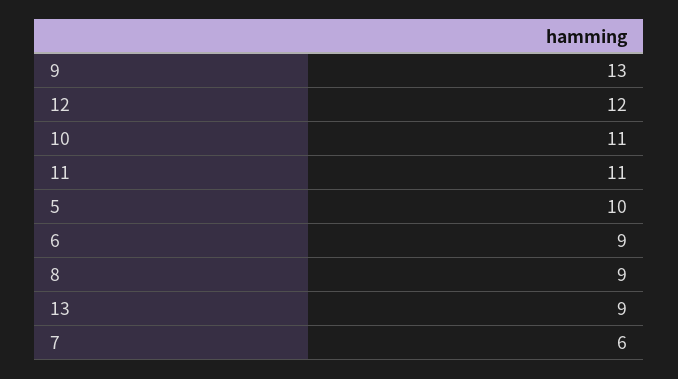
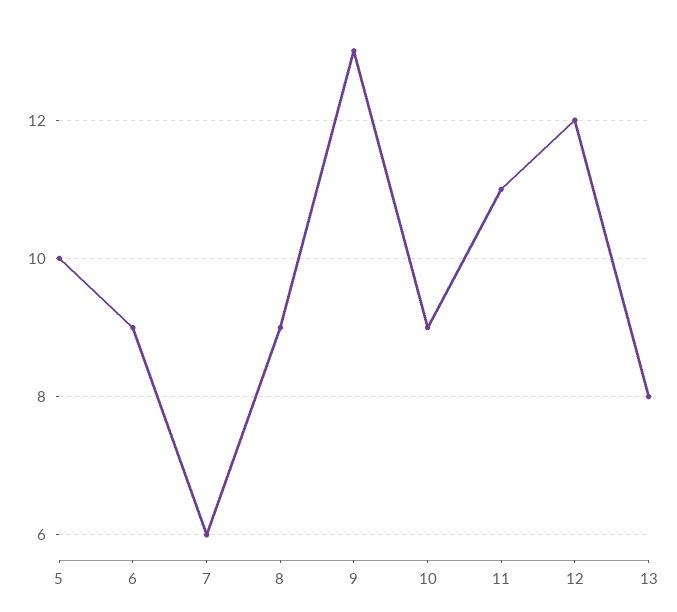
  {
    "9": 13,
    "12": 12,
-   "10": 11,
+   "10": 9,
    "11": 11,
    "5": 10,
    "6": 9,
    "8": 9,
-   "13": 9,
+   "13": 8,
    "7": 6
  }

